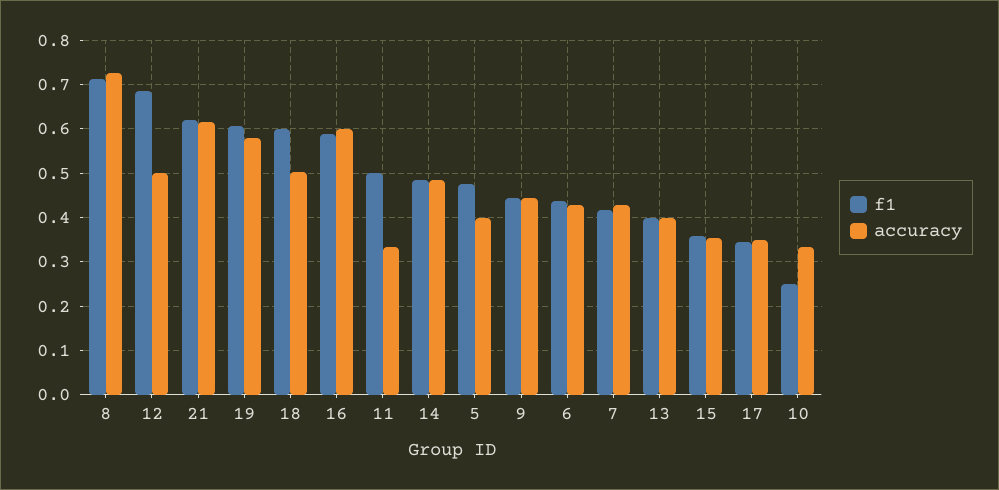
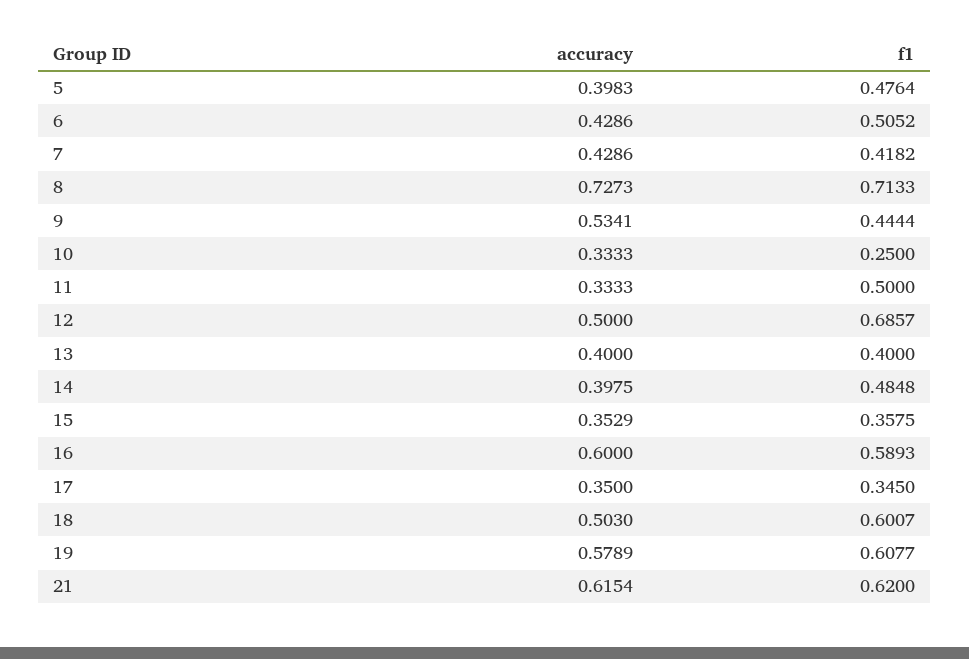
  {
    "f1": {
      "8": 0.7133,
      "12": 0.6857,
      "21": 0.62,
      "19": 0.6077,
      "18": 0.6007,
      "16": 0.5893,
      "11": 0.5,
      "14": 0.4848,
      "5": 0.4764,
      "9": 0.4444,
-     "6": 0.44,
+     "6": 0.5052,
      "7": 0.4182,
      "13": 0.4,
      "15": 0.3575,
      "17": 0.345,
      "10": 0.25
    },
    "accuracy": {
      "8": 0.7273,
      "12": 0.5,
      "21": 0.6154,
      "19": 0.5789,
      "18": 0.503,
      "16": 0.6,
      "11": 0.3333,
-     "14": 0.48,
+     "14": 0.3975,
      "5": 0.3983,
-     "9": 0.44,
+     "9": 0.5341,
      "6": 0.4286,
      "7": 0.4286,
      "13": 0.4,
      "15": 0.3529,
      "17": 0.35,
      "10": 0.3333
    }
  }

